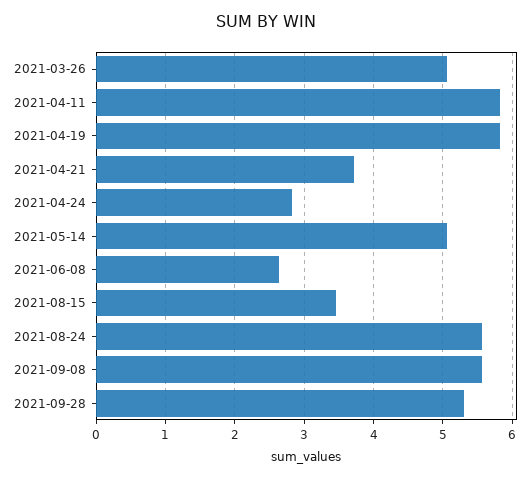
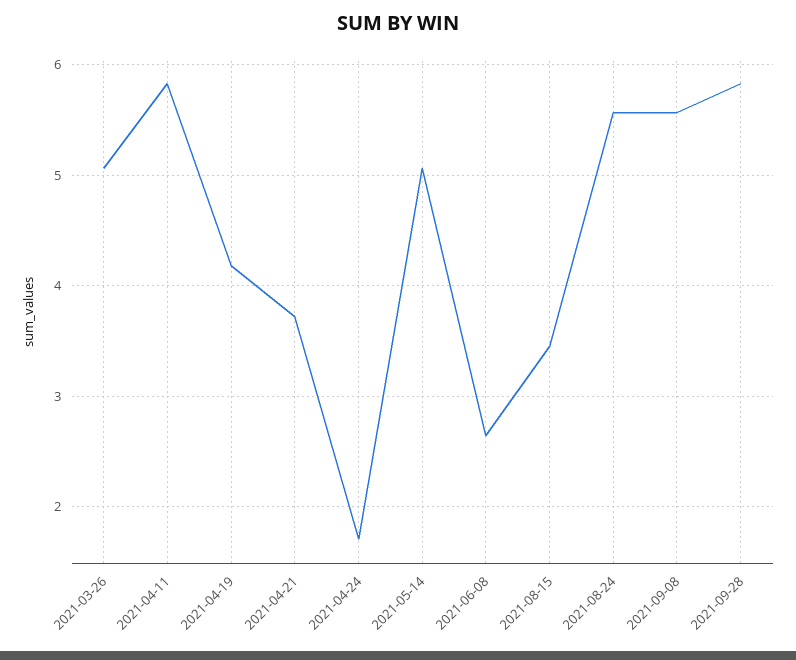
  {
    "2021-03-26": 5.1,
    "2021-04-11": 5.8,
-   "2021-04-19": 5.8,
+   "2021-04-19": 4.2,
    "2021-04-21": 3.7,
-   "2021-04-24": 2.8,
+   "2021-04-24": 1.7,
    "2021-05-14": 5.1,
    "2021-06-08": 2.6,
    "2021-08-15": 3.5,
    "2021-08-24": 5.6,
    "2021-09-08": 5.6,
-   "2021-09-28": 5.3
+   "2021-09-28": 5.8
  }

